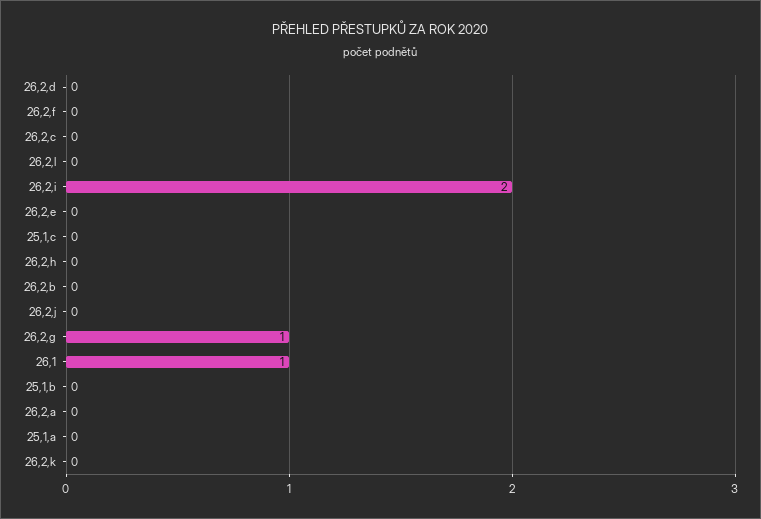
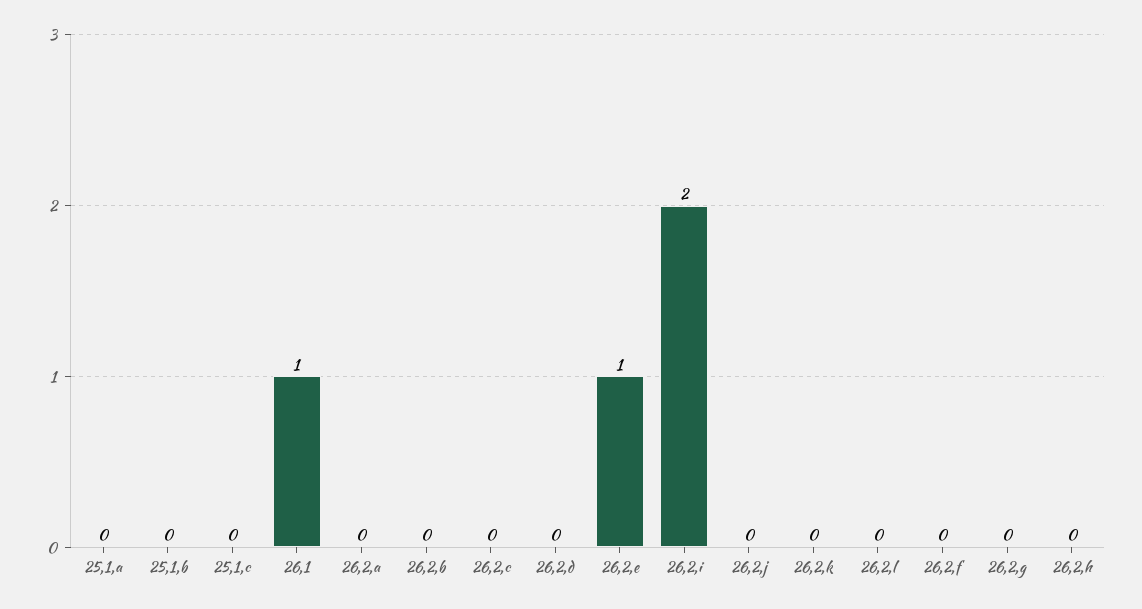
  {
    "26,2,d": 0,
    "26,2,f": 0,
    "26,2,c": 0,
    "26,2,l": 0,
    "26,2,i": 2,
-   "26,2,e": 0,
+   "26,2,e": 1,
    "25,1,c": 0,
    "26,2,h": 0,
    "26,2,b": 0,
    "26,2,j": 0,
-   "26,2,g": 1,
+   "26,2,g": 0,
    "26,1": 1,
    "25,1,b": 0,
    "26,2,a": 0,
    "25,1,a": 0,
    "26,2,k": 0
  }

